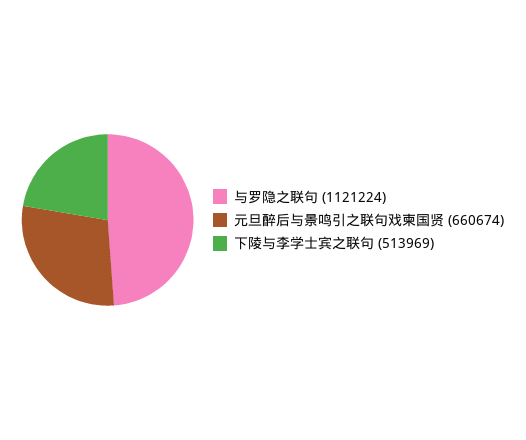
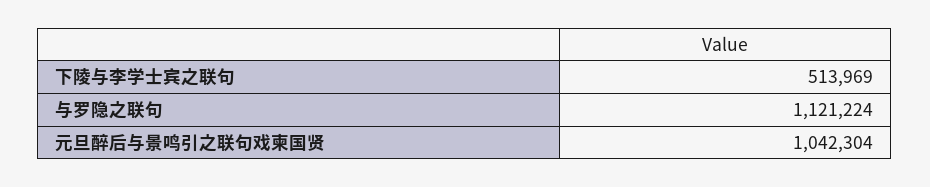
  {
    "与罗隐之联句": 1121224,
-   "元旦醉后与景鸣引之联句戏柬国贤": 660674,
+   "元旦醉后与景鸣引之联句戏柬国贤": 1042304,
    "下陵与李学士宾之联句": 513969
  }

